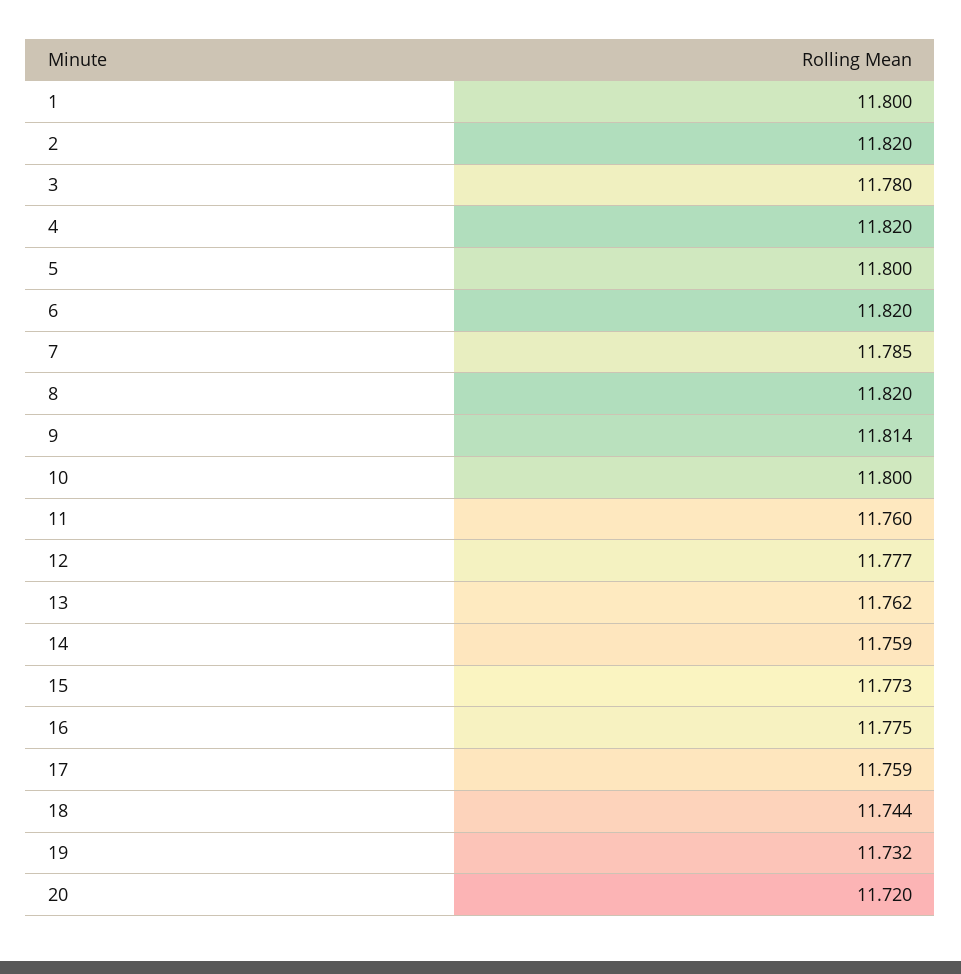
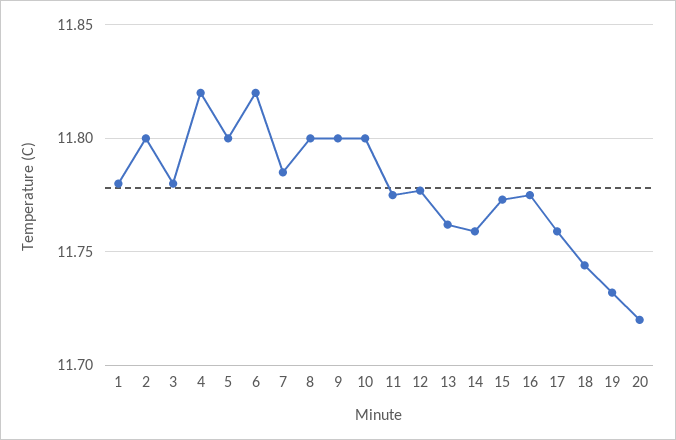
  {
-   "1": 11.8,
+   "1": 11.78,
-   "2": 11.82,
+   "2": 11.8,
    "3": 11.78,
    "4": 11.82,
    "5": 11.8,
    "6": 11.82,
    "7": 11.785,
-   "8": 11.82,
+   "8": 11.8,
-   "9": 11.814,
+   "9": 11.8,
    "10": 11.8,
-   "11": 11.76,
+   "11": 11.775,
    "12": 11.777,
    "13": 11.762,
    "14": 11.759,
    "15": 11.773,
    "16": 11.775,
    "17": 11.759,
    "18": 11.744,
    "19": 11.732,
    "20": 11.72
  }

